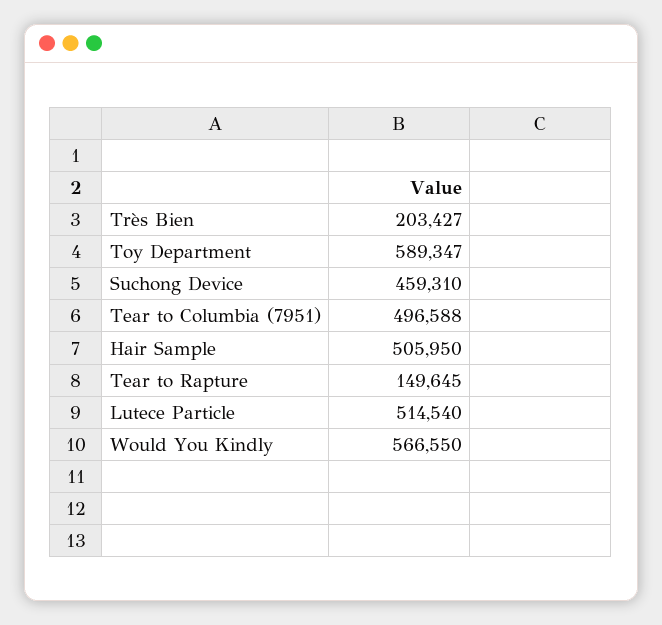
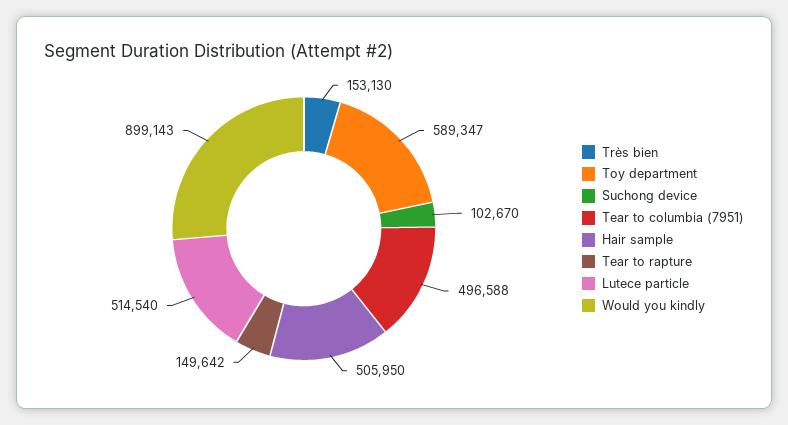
  {
-   "Très Bien": 203427,
+   "Très Bien": 153130,
    "Toy Department": 589347,
-   "Suchong Device": 459310,
+   "Suchong Device": 102670,
    "Tear to Columbia (7951)": 496588,
    "Hair Sample": 505950,
-   "Tear to Rapture": 149645,
+   "Tear to Rapture": 149642,
    "Lutece Particle": 514540,
-   "Would You Kindly": 566550
+   "Would You Kindly": 899143
  }

